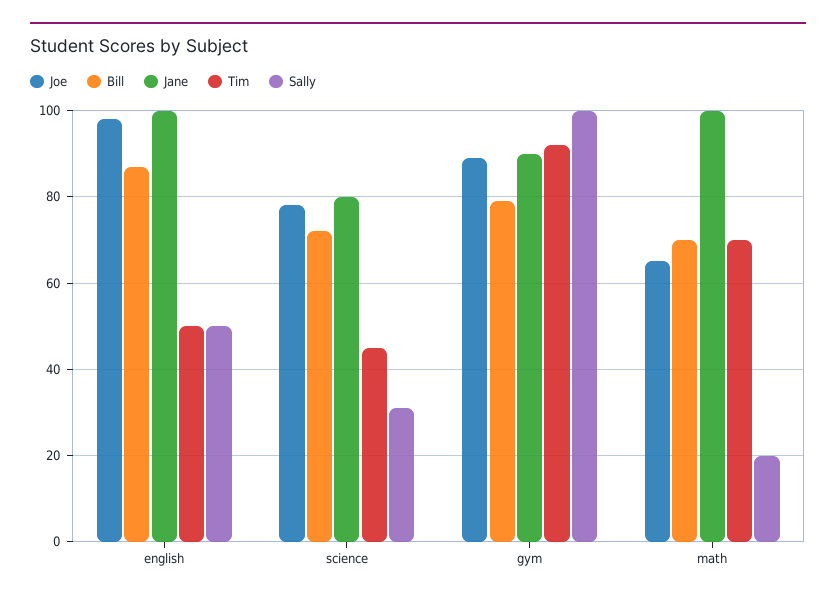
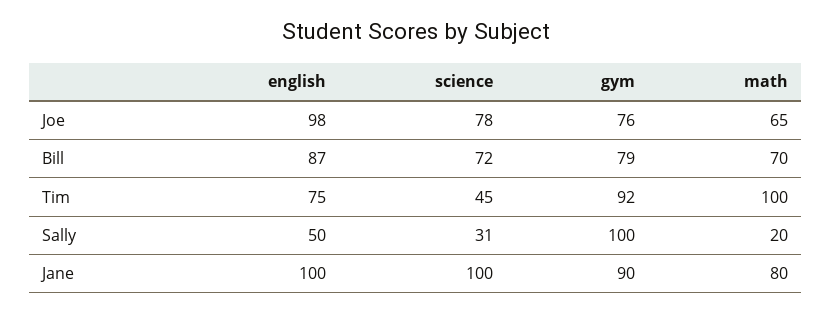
  {
    "Joe": {
      "english": 98,
      "science": 78,
-     "gym": 90,
+     "gym": 76,
      "math": 65
    },
    "Bill": {
      "english": 87,
      "science": 72,
      "gym": 79,
      "math": 70
    },
    "Jane": {
      "english": 100,
-     "science": 80,
+     "science": 100,
      "gym": 90,
-     "math": 100
+     "math": 80
    },
    "Tim": {
-     "english": 50,
+     "english": 75,
      "science": 45,
      "gym": 92,
-     "math": 70
+     "math": 100
    },
    "Sally": {
      "english": 50,
      "science": 31,
      "gym": 100,
      "math": 20
    }
  }

